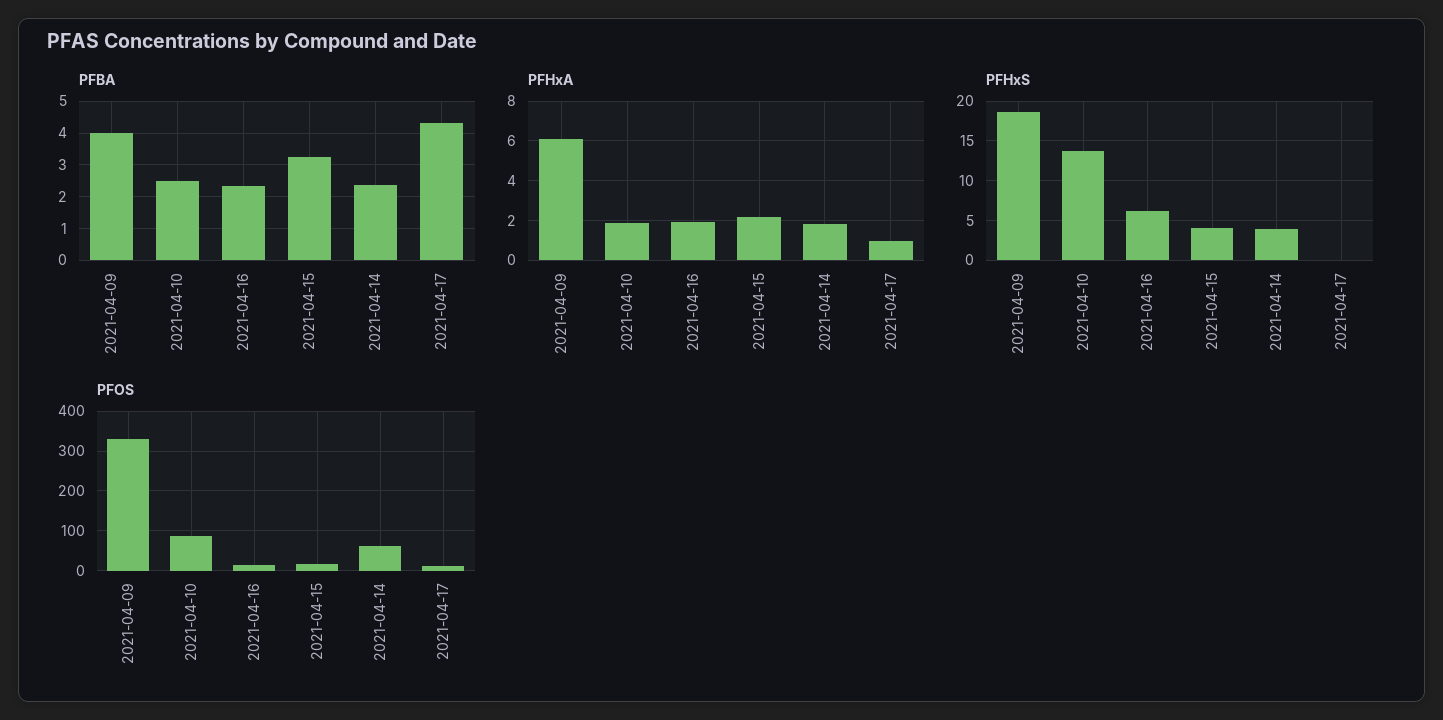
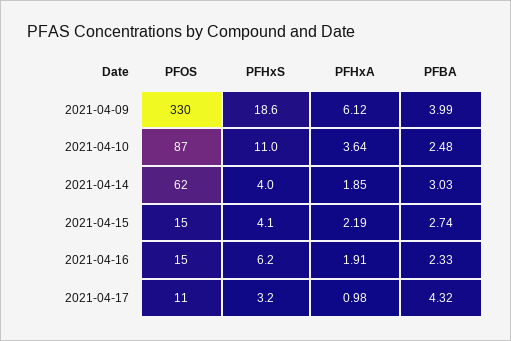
  {
    "PFBA": {
      "2021-04-09": 3.99,
      "2021-04-10": 2.48,
      "2021-04-16": 2.33,
-     "2021-04-15": 3.2,
+     "2021-04-15": 2.74,
-     "2021-04-14": 2.4,
+     "2021-04-14": 3.03,
      "2021-04-17": 4.32
    },
    "PFHxA": {
      "2021-04-09": 6.12,
-     "2021-04-10": 2,
+     "2021-04-10": 3.64,
      "2021-04-16": 1.91,
      "2021-04-15": 2.19,
      "2021-04-14": 1.85,
      "2021-04-17": 0.98
    },
    "PFHxS": {
      "2021-04-09": 18.6,
-     "2021-04-10": 14,
+     "2021-04-10": 11,
      "2021-04-16": 6.2,
      "2021-04-15": 4.1,
      "2021-04-14": 4,
-     "2021-04-17": 0
+     "2021-04-17": 3.2
    },
    "PFOS": {
      "2021-04-09": 330,
      "2021-04-10": 87,
      "2021-04-16": 15,
      "2021-04-15": 15,
      "2021-04-14": 62,
      "2021-04-17": 11
    }
  }

